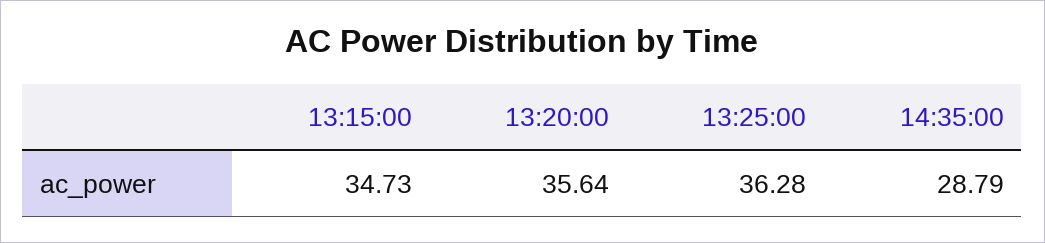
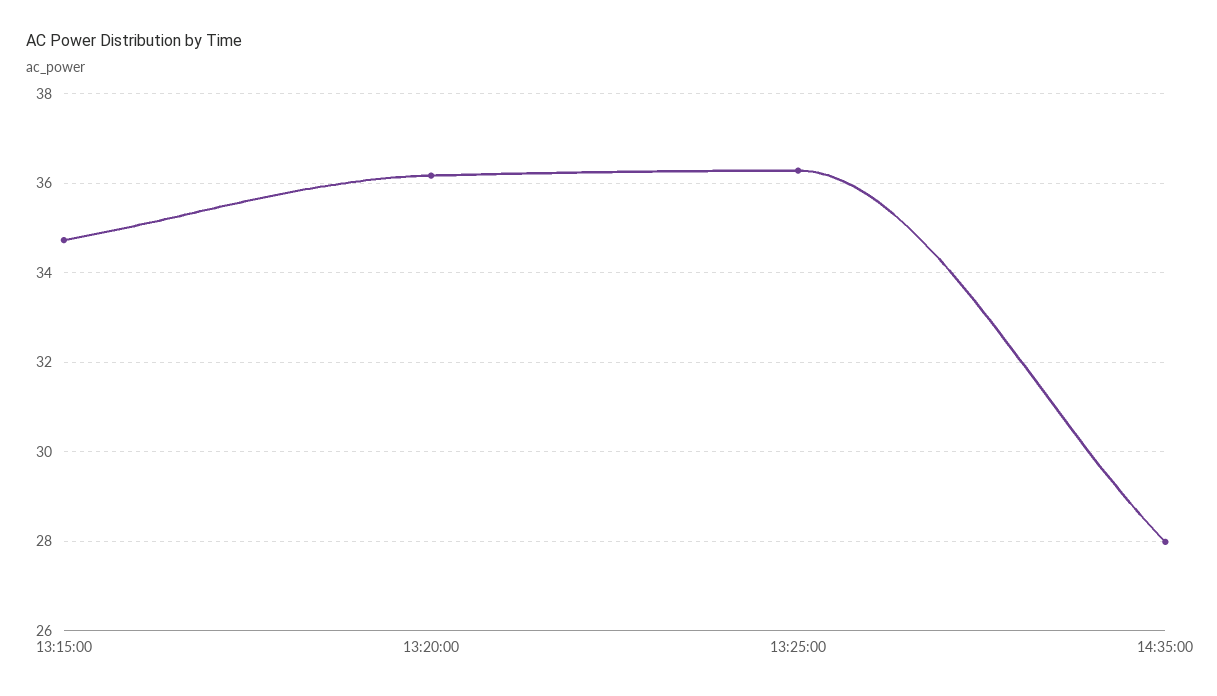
  {
    "13:15:00": 34.73,
-   "13:20:00": 35.64,
+   "13:20:00": 36.2,
    "13:25:00": 36.28,
-   "14:35:00": 28.79
+   "14:35:00": 28
  }

